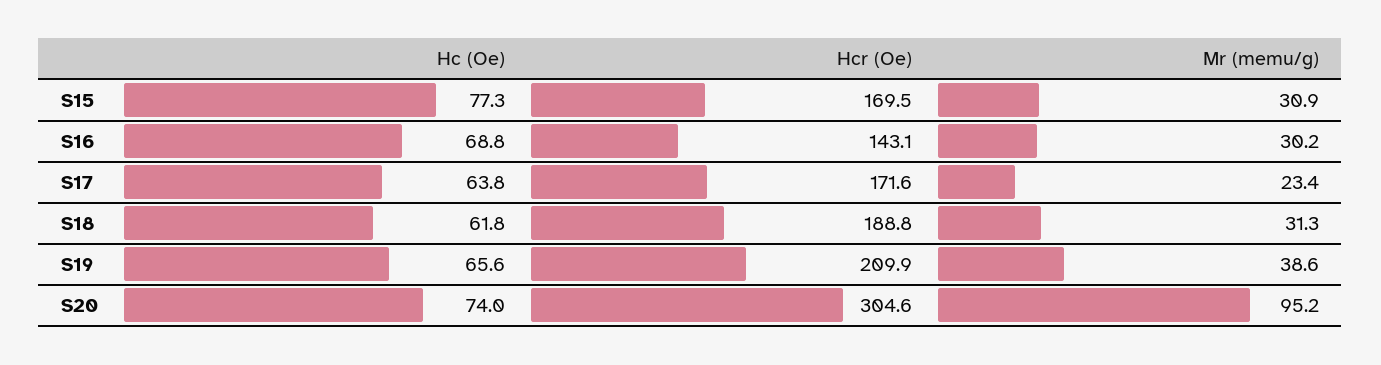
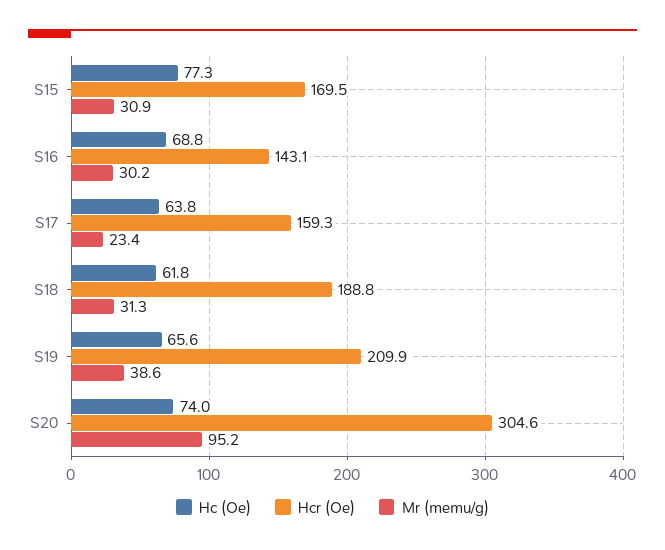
  {
    "Hc (Oe)": {
      "S15": 77.3,
      "S16": 68.8,
      "S17": 63.8,
      "S18": 61.8,
      "S19": 65.6,
      "S20": 74
    },
    "Hcr (Oe)": {
      "S15": 169.5,
      "S16": 143.1,
-     "S17": 171.6,
+     "S17": 159.3,
      "S18": 188.8,
      "S19": 209.9,
      "S20": 304.6
    },
    "Mr (memu/g)": {
      "S15": 30.9,
      "S16": 30.2,
      "S17": 23.4,
      "S18": 31.3,
      "S19": 38.6,
      "S20": 95.2
    }
  }

